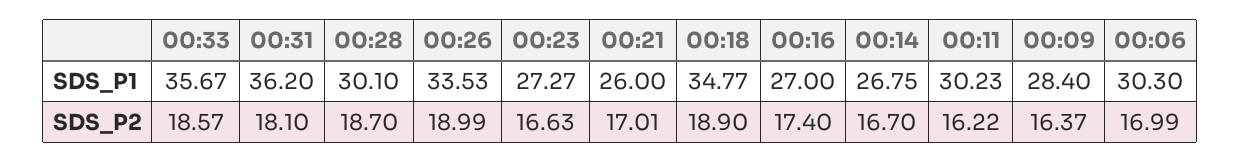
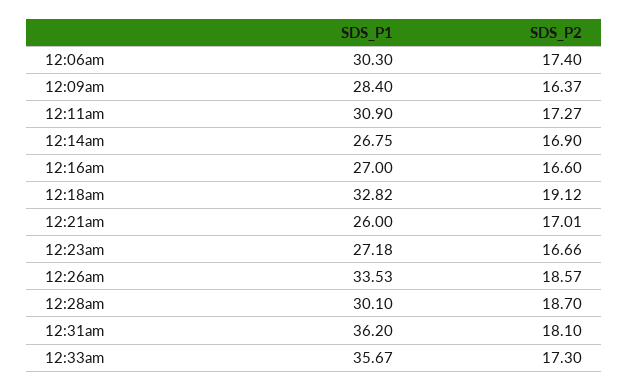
  {
    "00:33": {
      "SDS_P1": 35.67,
-     "SDS_P2": 18.57
+     "SDS_P2": 17.3
    },
    "00:31": {
      "SDS_P1": 36.2,
      "SDS_P2": 18.1
    },
    "00:28": {
      "SDS_P1": 30.1,
      "SDS_P2": 18.7
    },
    "00:26": {
      "SDS_P1": 33.53,
-     "SDS_P2": 18.99
+     "SDS_P2": 18.57
    },
    "00:23": {
-     "SDS_P1": 27.27,
+     "SDS_P1": 27.18,
-     "SDS_P2": 16.63
+     "SDS_P2": 16.66
    },
    "00:21": {
      "SDS_P1": 26,
      "SDS_P2": 17.01
    },
    "00:18": {
-     "SDS_P1": 34.77,
+     "SDS_P1": 32.82,
-     "SDS_P2": 18.9
+     "SDS_P2": 19.12
    },
    "00:16": {
      "SDS_P1": 27,
-     "SDS_P2": 17.4
+     "SDS_P2": 16.6
    },
    "00:14": {
      "SDS_P1": 26.75,
-     "SDS_P2": 16.7
+     "SDS_P2": 16.9
    },
    "00:11": {
-     "SDS_P1": 30.23,
+     "SDS_P1": 30.9,
-     "SDS_P2": 16.22
+     "SDS_P2": 17.27
    },
    "00:09": {
      "SDS_P1": 28.4,
      "SDS_P2": 16.37
    },
    "00:06": {
      "SDS_P1": 30.3,
-     "SDS_P2": 16.99
+     "SDS_P2": 17.4
    }
  }

